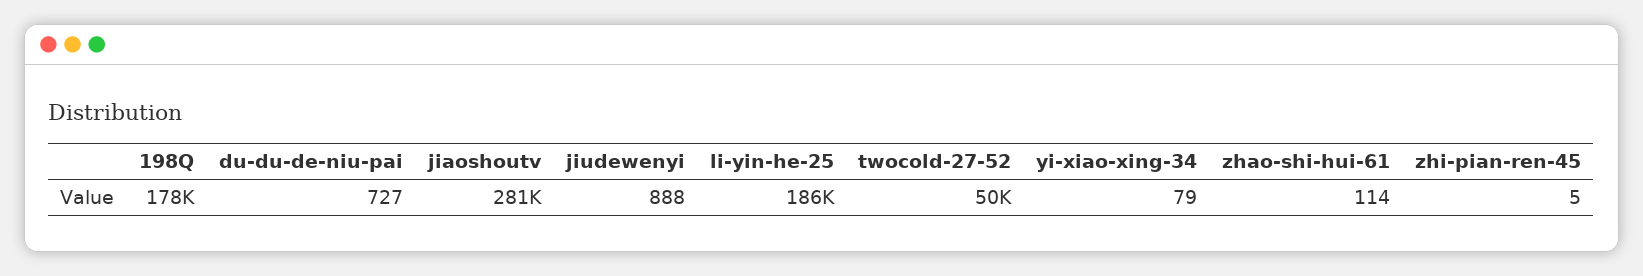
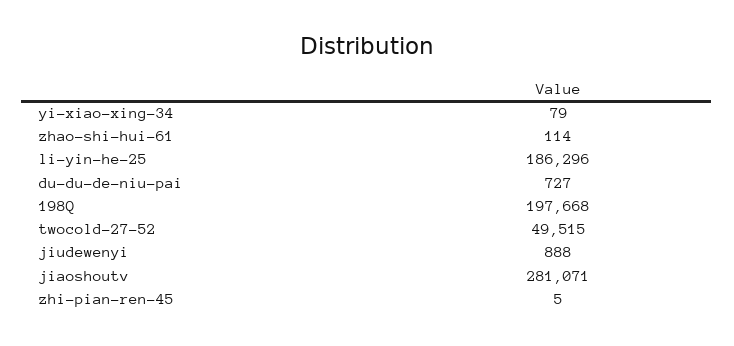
  {
-   "198Q": 178000,
+   "198Q": 197668,
    "du-du-de-niu-pai": 727,
    "jiaoshoutv": 281071,
    "jiudewenyi": 888,
    "li-yin-he-25": 186296,
    "twocold-27-52": 49515,
    "yi-xiao-xing-34": 79,
    "zhao-shi-hui-61": 114,
    "zhi-pian-ren-45": 5
  }

